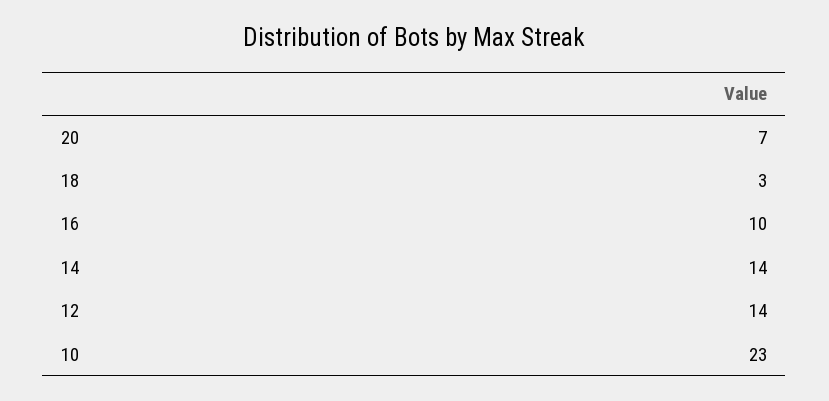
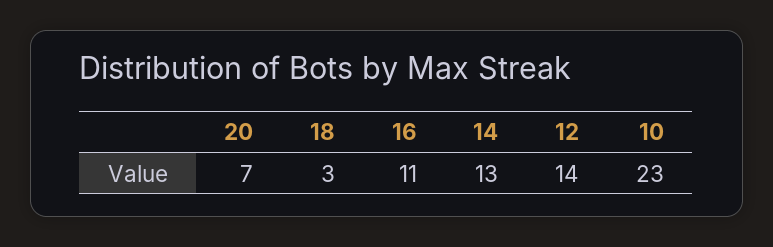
  {
    "20": 7,
    "18": 3,
-   "16": 10,
+   "16": 11,
-   "14": 14,
+   "14": 13,
    "12": 14,
    "10": 23
  }

